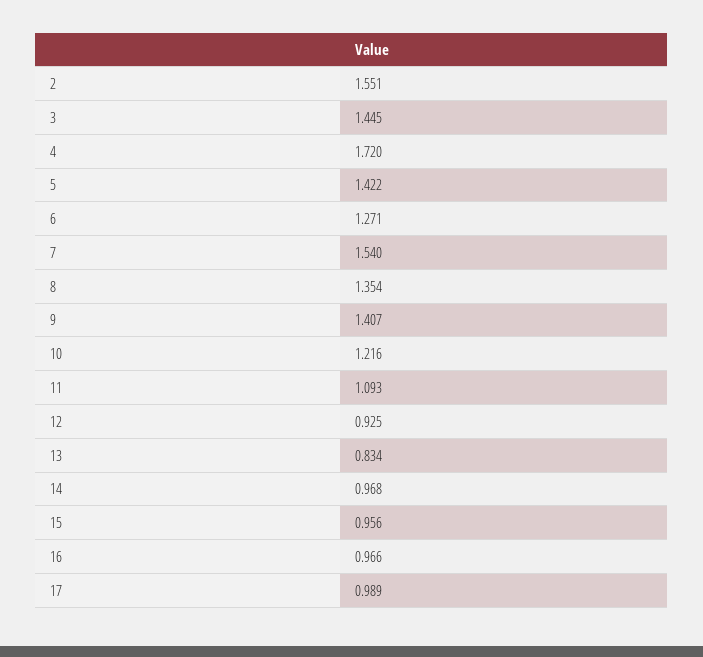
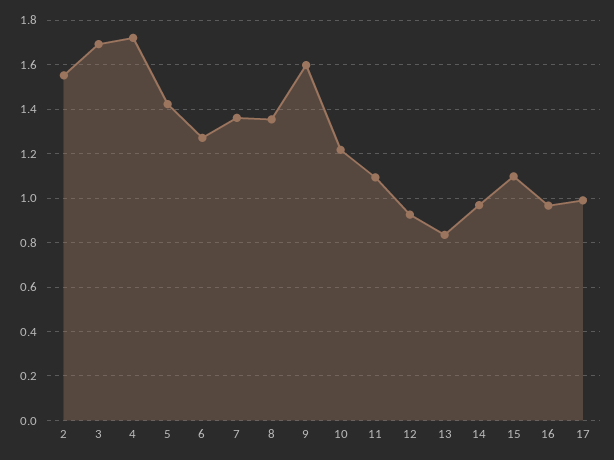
  {
    "2": 1.551,
-   "3": 1.445,
+   "3": 1.7,
    "4": 1.72,
    "5": 1.422,
    "6": 1.271,
-   "7": 1.54,
+   "7": 1.35,
    "8": 1.354,
-   "9": 1.407,
+   "9": 1.6,
    "10": 1.216,
    "11": 1.093,
    "12": 0.925,
    "13": 0.834,
    "14": 0.968,
-   "15": 0.956,
+   "15": 1.1,
    "16": 0.966,
    "17": 0.989
  }

